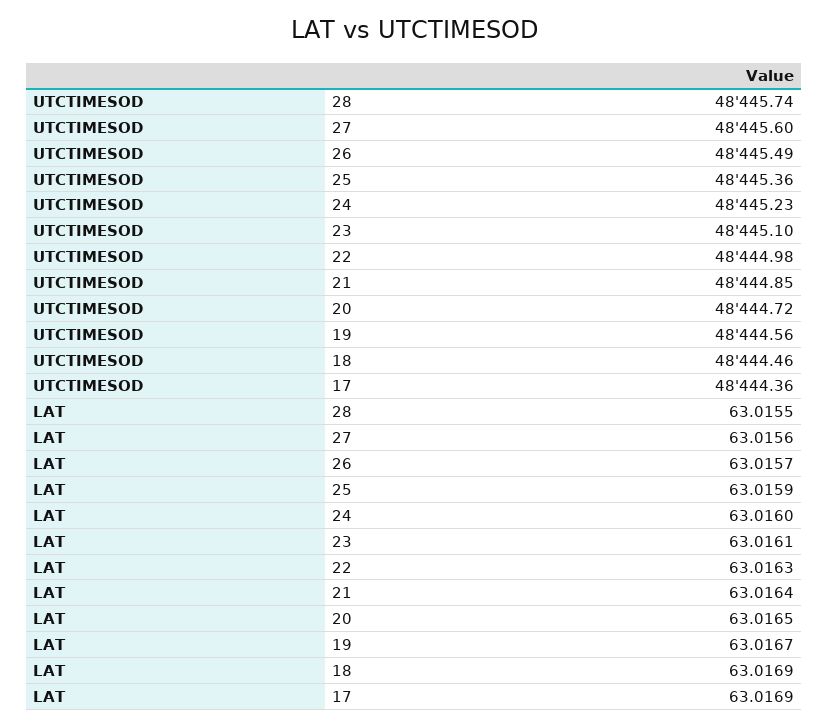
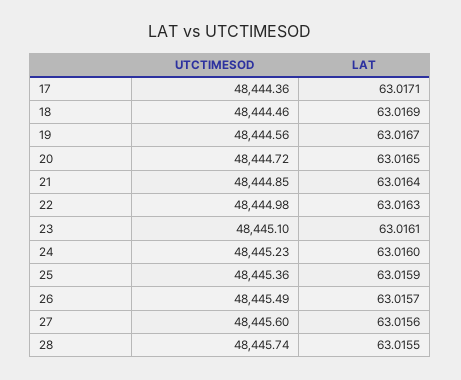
  {
    "UTCTIMESOD": {
      "28": 48445.74,
      "27": 48445.6,
      "26": 48445.49,
      "25": 48445.36,
      "24": 48445.23,
      "23": 48445.1,
      "22": 48444.98,
      "21": 48444.85,
      "20": 48444.72,
      "19": 48444.56,
      "18": 48444.46,
      "17": 48444.36
    },
    "LAT": {
      "28": 63.0155,
      "27": 63.0156,
      "26": 63.0157,
      "25": 63.0159,
      "24": 63.016,
      "23": 63.0161,
      "22": 63.0163,
      "21": 63.0164,
      "20": 63.0165,
      "19": 63.0167,
      "18": 63.0169,
-     "17": 63.0169
+     "17": 63.0171
    }
  }

